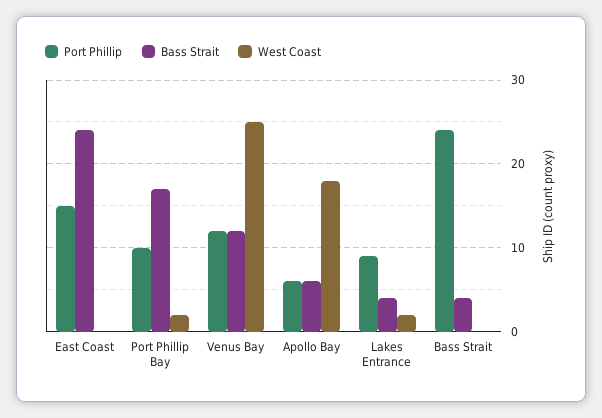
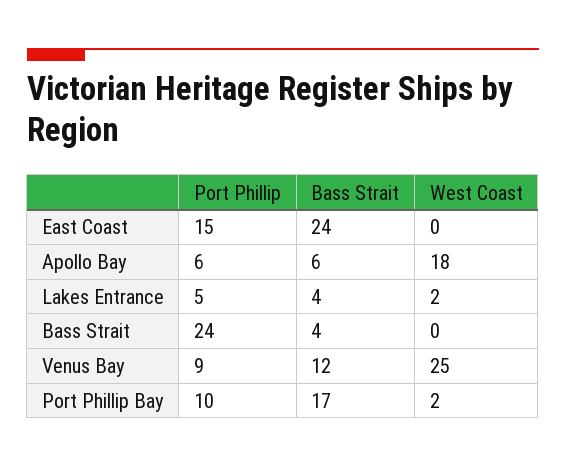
  {
    "Port Phillip": {
      "East Coast": 15,
      "Port Phillip Bay": 10,
-     "Venus Bay": 12,
+     "Venus Bay": 9,
      "Apollo Bay": 6,
-     "Lakes Entrance": 9,
+     "Lakes Entrance": 5,
      "Bass Strait": 24
    },
    "Bass Strait": {
      "East Coast": 24,
      "Port Phillip Bay": 17,
      "Venus Bay": 12,
      "Apollo Bay": 6,
      "Lakes Entrance": 4,
      "Bass Strait": 4
    },
    "West Coast": {
      "East Coast": 0,
      "Port Phillip Bay": 2,
      "Venus Bay": 25,
      "Apollo Bay": 18,
      "Lakes Entrance": 2,
      "Bass Strait": 0
    }
  }

